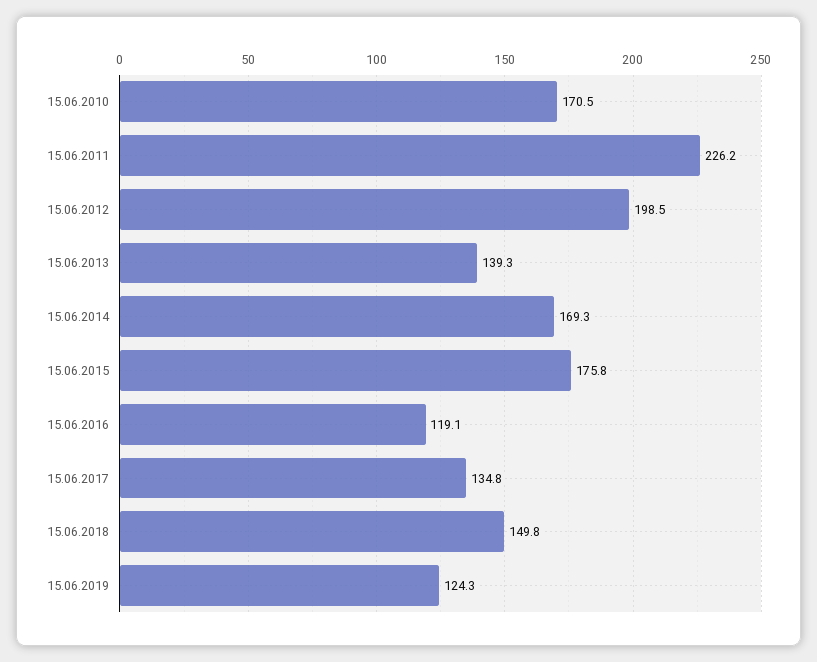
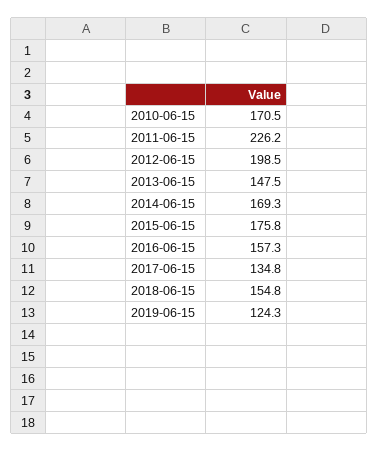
  {
    "15.06.2010": 170.5,
    "15.06.2011": 226.2,
    "15.06.2012": 198.5,
-   "15.06.2013": 139.3,
+   "15.06.2013": 147.5,
    "15.06.2014": 169.3,
    "15.06.2015": 175.8,
-   "15.06.2016": 119.1,
+   "15.06.2016": 157.3,
    "15.06.2017": 134.8,
-   "15.06.2018": 149.8,
+   "15.06.2018": 154.8,
    "15.06.2019": 124.3
  }

